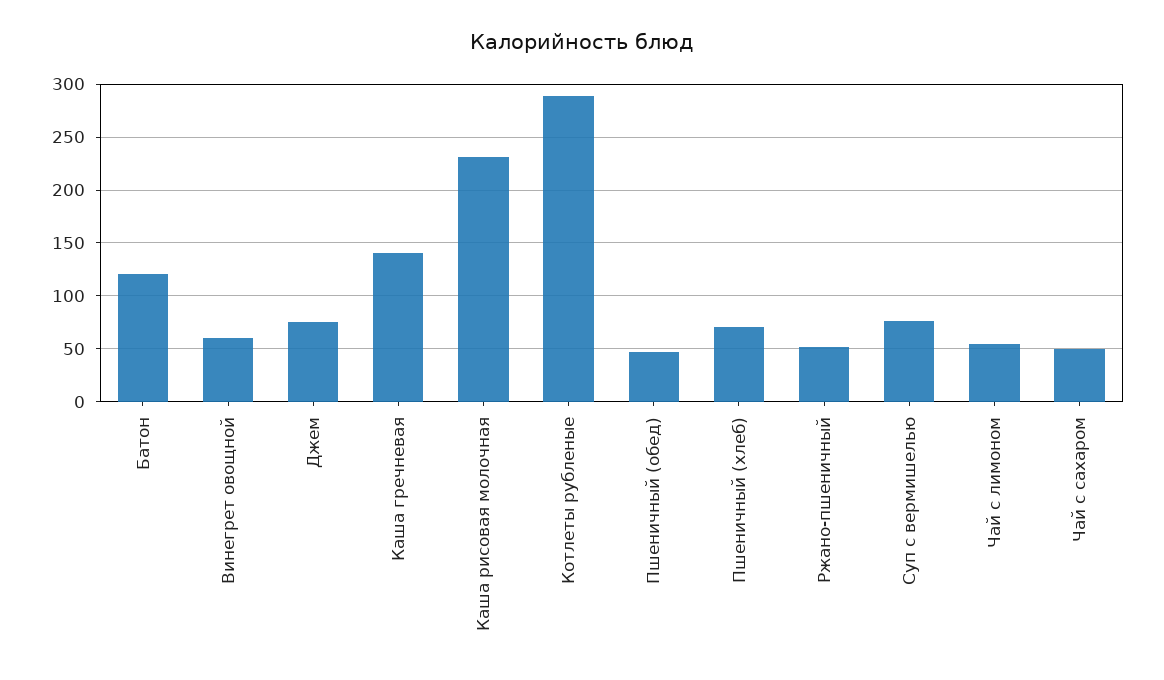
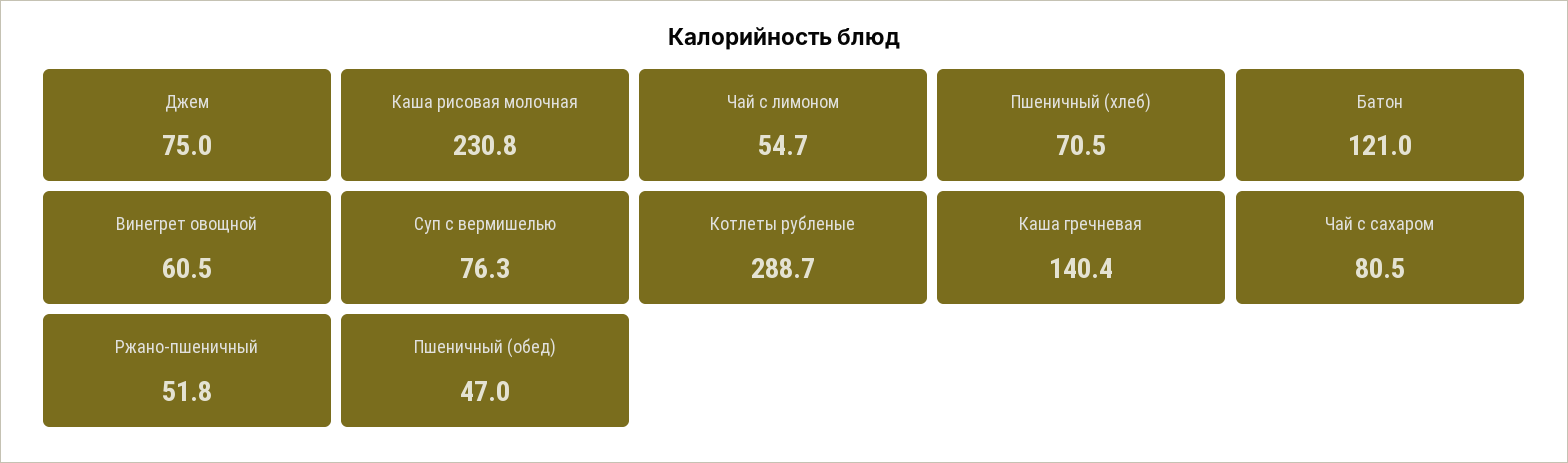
  {
    "Батон": 121,
    "Винегрет овощной": 60.5,
    "Джем": 75,
    "Каша гречневая": 140.4,
    "Каша рисовая молочная": 230.8,
    "Котлеты рубленые": 288.7,
    "Пшеничный (обед)": 47,
    "Пшеничный (хлеб)": 70.5,
    "Ржано-пшеничный": 51.8,
    "Суп с вермишелью": 76.3,
    "Чай с лимоном": 54.7,
-   "Чай с сахаром": 50
+   "Чай с сахаром": 80.5
  }

